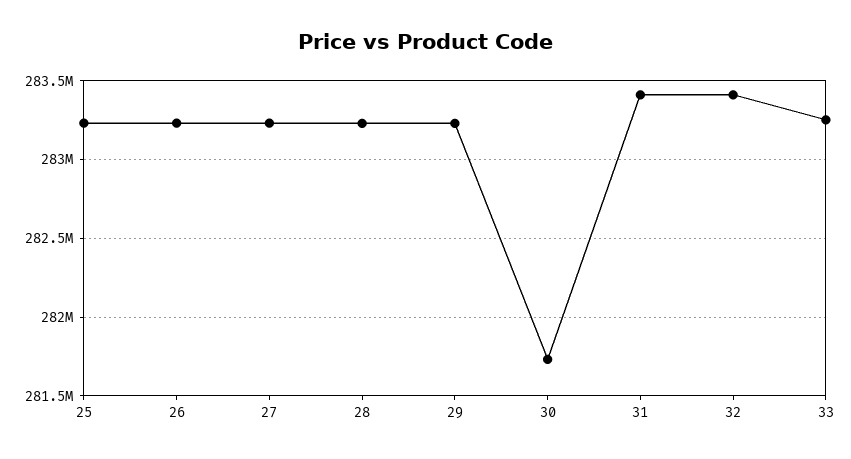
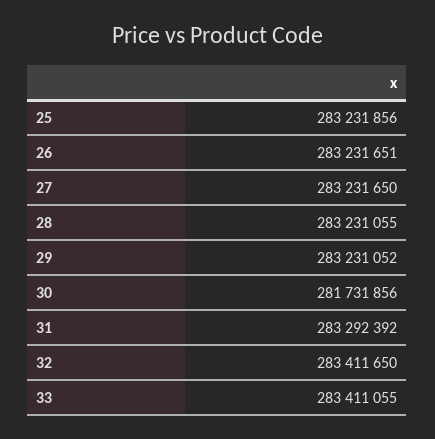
  {
    "25": 283231856,
    "26": 283231651,
    "27": 283231650,
    "28": 283231055,
    "29": 283231052,
    "30": 281731856,
-   "31": 283400000,
+   "31": 283292392,
    "32": 283411650,
-   "33": 283250000
+   "33": 283411055
  }

